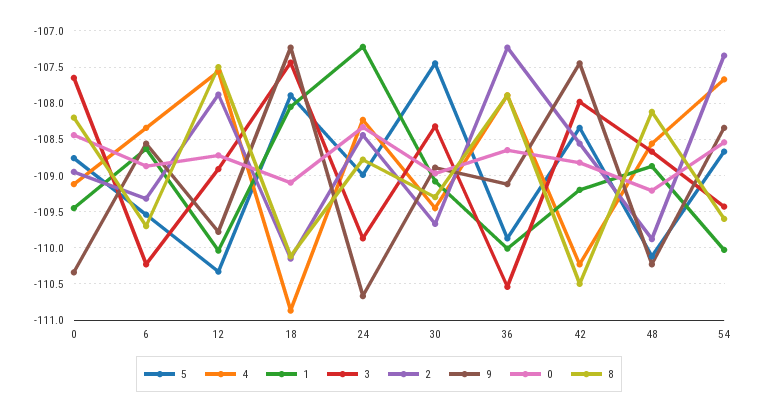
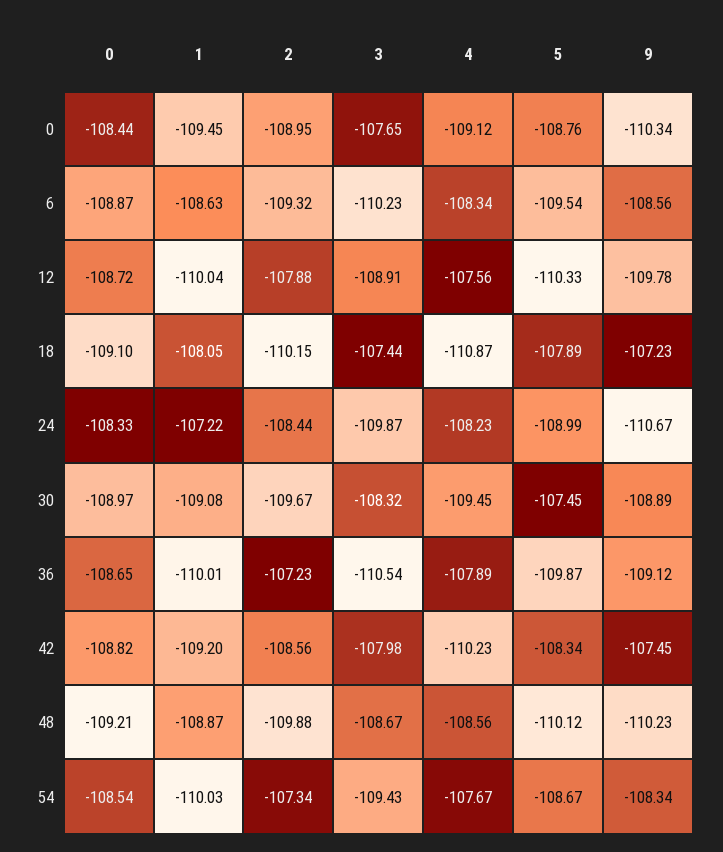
  {
    "5": {
      "0": -108.76,
      "6": -109.54,
      "12": -110.33,
      "18": -107.89,
      "24": -108.99,
      "30": -107.45,
      "36": -109.87,
      "42": -108.34,
      "48": -110.12,
      "54": -108.67
    },
    "4": {
      "0": -109.12,
      "6": -108.34,
      "12": -107.56,
      "18": -110.87,
      "24": -108.23,
      "30": -109.45,
      "36": -107.89,
      "42": -110.23,
      "48": -108.56,
      "54": -107.67
    },
    "1": {
      "0": -109.45,
      "6": -108.63,
      "12": -110.04,
      "18": -108.05,
      "24": -107.22,
      "30": -109.08,
      "36": -110.01,
      "42": -109.2,
      "48": -108.87,
      "54": -110.03
    },
    "3": {
      "0": -107.65,
      "6": -110.23,
      "12": -108.91,
      "18": -107.44,
      "24": -109.87,
      "30": -108.32,
      "36": -110.54,
      "42": -107.98,
      "48": -108.67,
      "54": -109.43
    },
    "2": {
      "0": -108.95,
      "6": -109.32,
      "12": -107.88,
      "18": -110.15,
      "24": -108.44,
      "30": -109.67,
      "36": -107.23,
      "42": -108.56,
      "48": -109.88,
      "54": -107.34
    },
    "9": {
      "0": -110.34,
      "6": -108.56,
      "12": -109.78,
      "18": -107.23,
      "24": -110.67,
      "30": -108.89,
      "36": -109.12,
      "42": -107.45,
      "48": -110.23,
      "54": -108.34
    },
    "0": {
      "0": -108.44,
      "6": -108.87,
      "12": -108.72,
      "18": -109.1,
      "24": -108.33,
      "30": -108.97,
      "36": -108.65,
      "42": -108.82,
      "48": -109.21,
      "54": -108.54
-   },
+   }
-   "8": {
-     "0": -108.2,
-     "6": -109.7,
-     "12": -107.5,
-     "18": -110.1,
-     "24": -108.8,
-     "30": -109.3,
-     "36": -107.9,
-     "42": -110.5,
-     "48": -108.1,
-     "54": -109.6
-   }
  }

